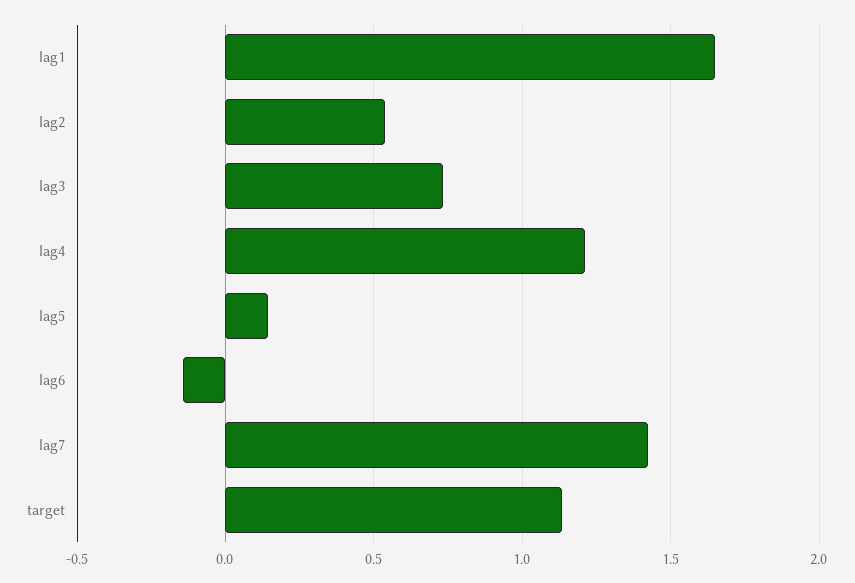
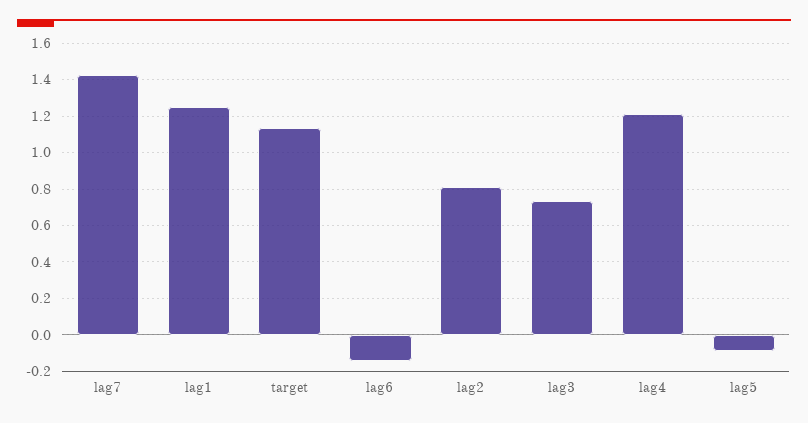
  {
-   "lag1": 1.65,
+   "lag1": 1.25,
-   "lag2": 0.55,
+   "lag2": 0.8,
    "lag3": 0.75,
    "lag4": 1.2,
-   "lag5": 0.15,
+   "lag5": -0.1,
    "lag6": -0.15,
    "lag7": 1.4,
    "target": 1.15
  }

